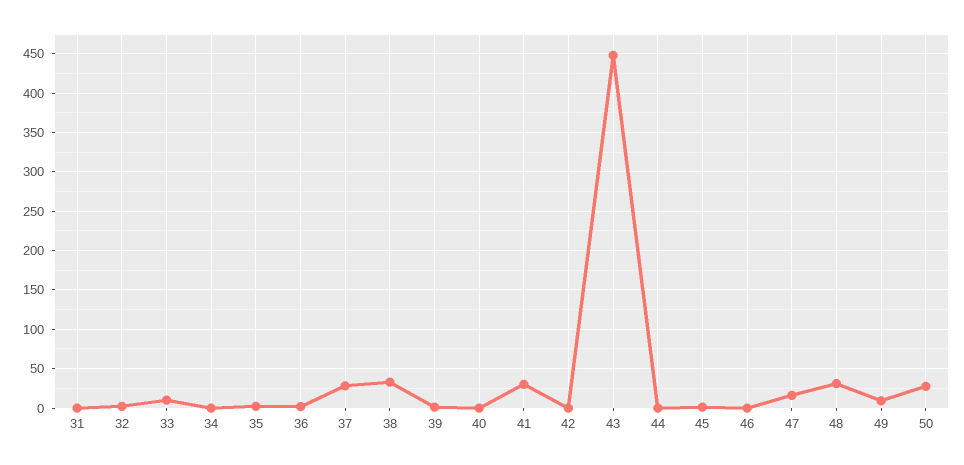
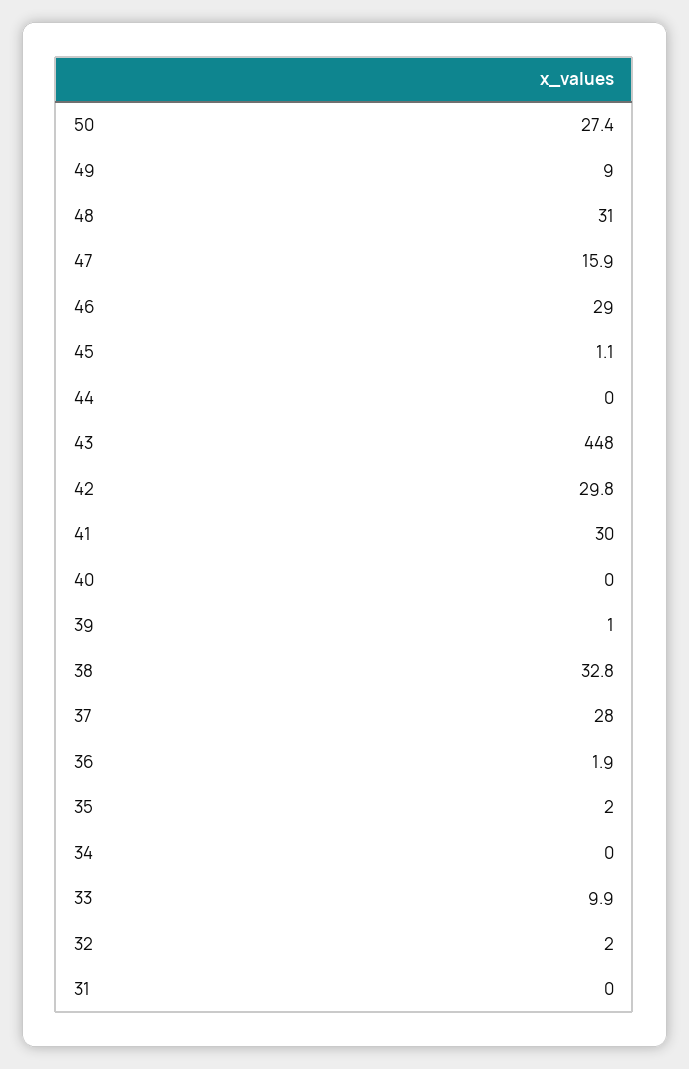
  {
    "31": 0,
    "32": 2,
    "33": 9.9,
    "34": 0,
    "35": 2,
    "36": 1.9,
    "37": 28,
    "38": 32.8,
    "39": 1,
    "40": 0,
    "41": 30,
-   "42": 0,
+   "42": 29.8,
    "43": 448,
    "44": 0,
    "45": 1.1,
-   "46": 0,
+   "46": 29,
    "47": 15.9,
    "48": 31,
    "49": 9,
    "50": 27.4
  }

